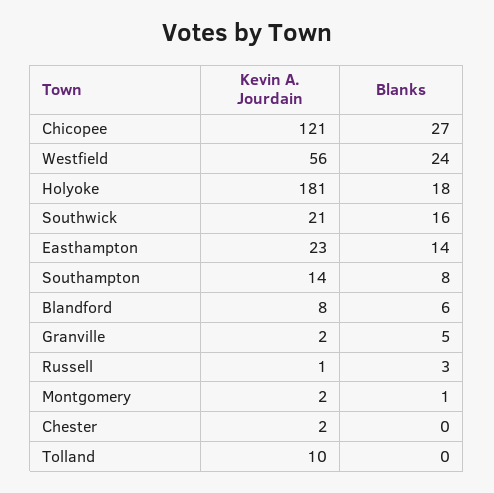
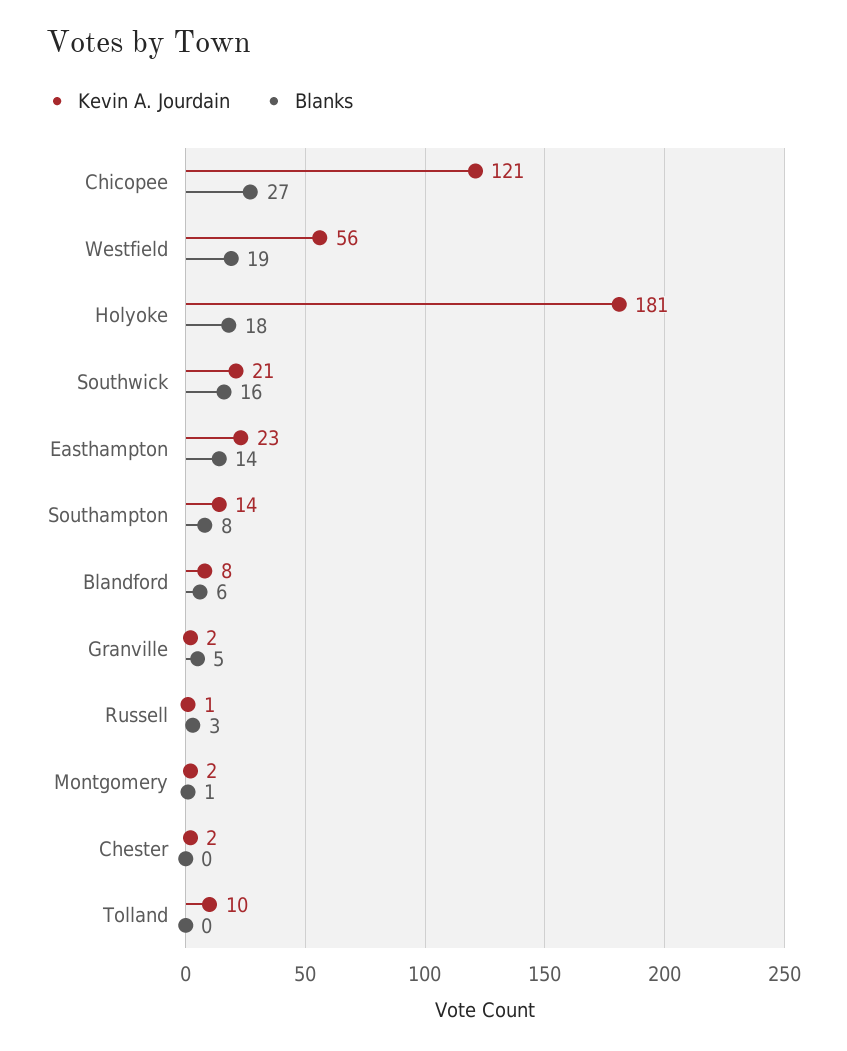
  {
    "Kevin A. Jourdain": {
      "Chicopee": 121,
      "Westfield": 56,
      "Holyoke": 181,
      "Southwick": 21,
      "Easthampton": 23,
      "Southampton": 14,
      "Blandford": 8,
      "Granville": 2,
      "Russell": 1,
      "Montgomery": 2,
      "Chester": 2,
      "Tolland": 10
    },
    "Blanks": {
      "Chicopee": 27,
-     "Westfield": 24,
+     "Westfield": 19,
      "Holyoke": 18,
      "Southwick": 16,
      "Easthampton": 14,
      "Southampton": 8,
      "Blandford": 6,
      "Granville": 5,
      "Russell": 3,
      "Montgomery": 1,
      "Chester": 0,
      "Tolland": 0
    }
  }

